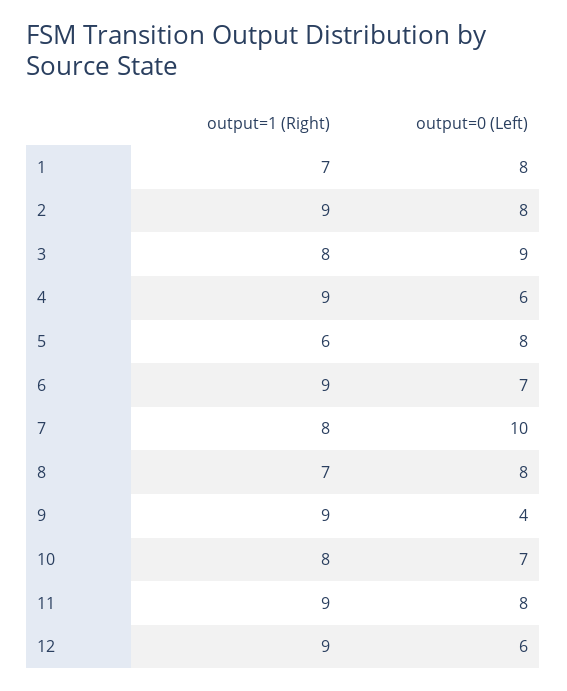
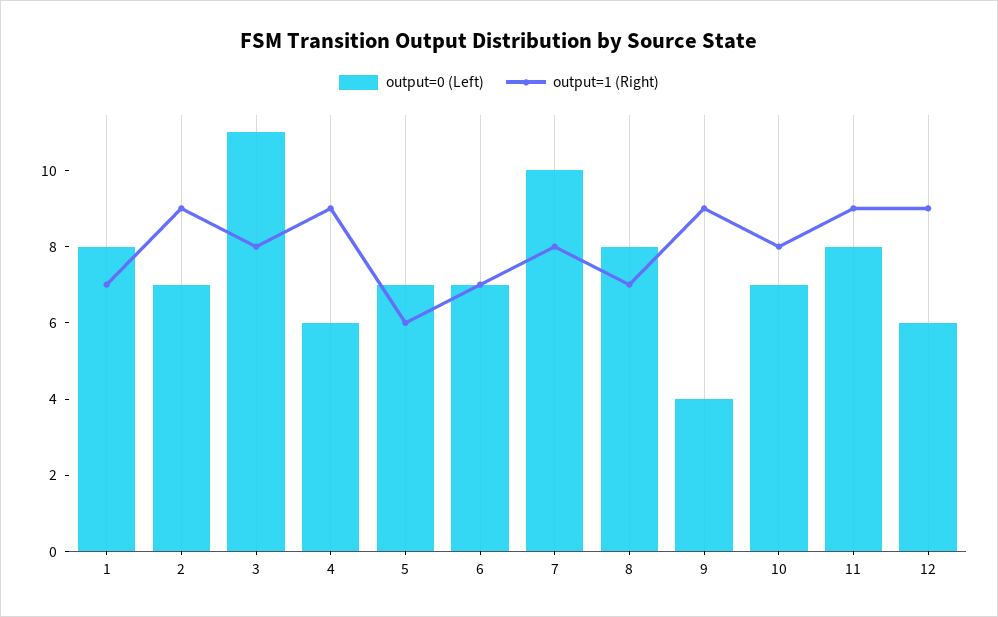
  {
    "output=1 (Right)": {
      "1": 7,
      "2": 9,
      "3": 8,
      "4": 9,
      "5": 6,
-     "6": 9,
+     "6": 7,
      "7": 8,
      "8": 7,
      "9": 9,
      "10": 8,
      "11": 9,
      "12": 9
    },
    "output=0 (Left)": {
      "1": 8,
-     "2": 8,
+     "2": 7,
-     "3": 9,
+     "3": 11,
      "4": 6,
-     "5": 8,
+     "5": 7,
      "6": 7,
      "7": 10,
      "8": 8,
      "9": 4,
      "10": 7,
      "11": 8,
      "12": 6
    }
  }

